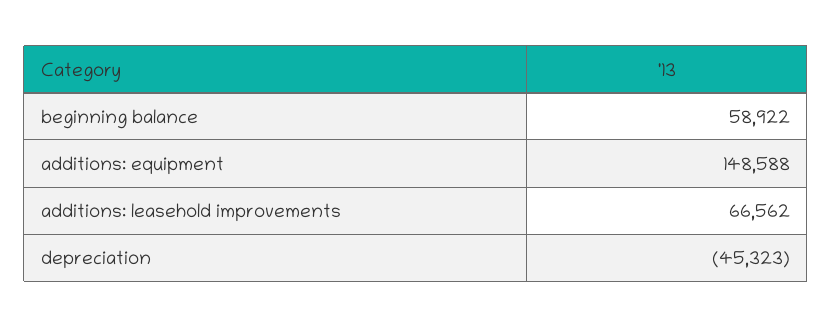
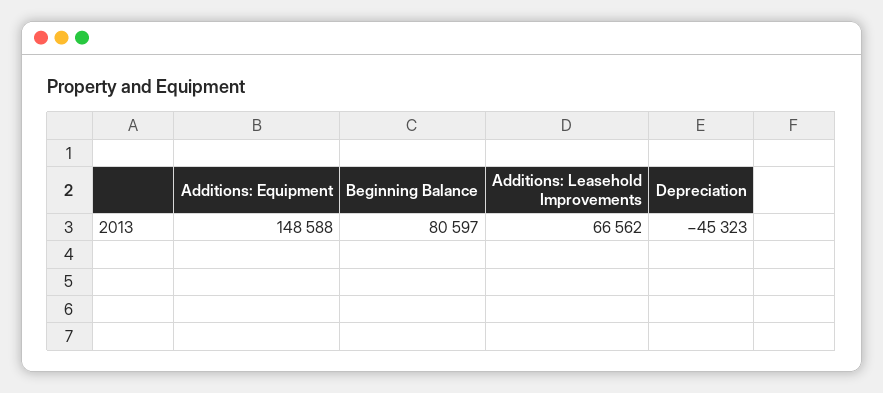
  {
-   "beginning balance": 58922,
+   "beginning balance": 80597,
    "additions: equipment": 148588,
    "additions: leasehold improvements": 66562,
    "depreciation": -45323
  }

